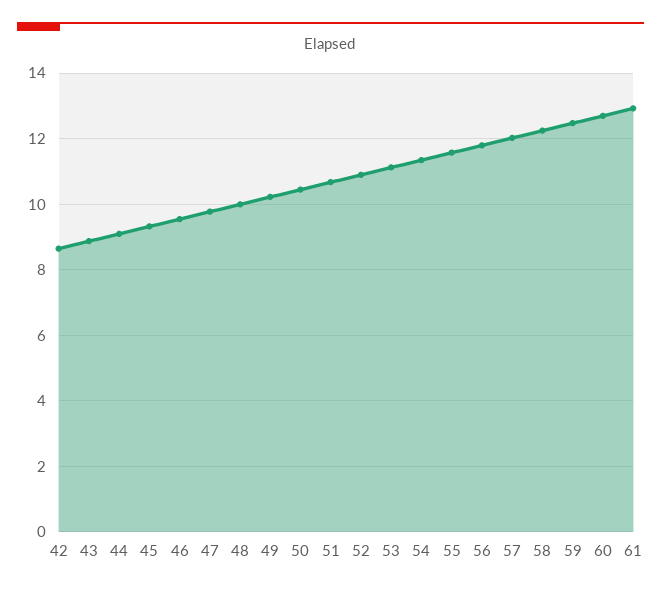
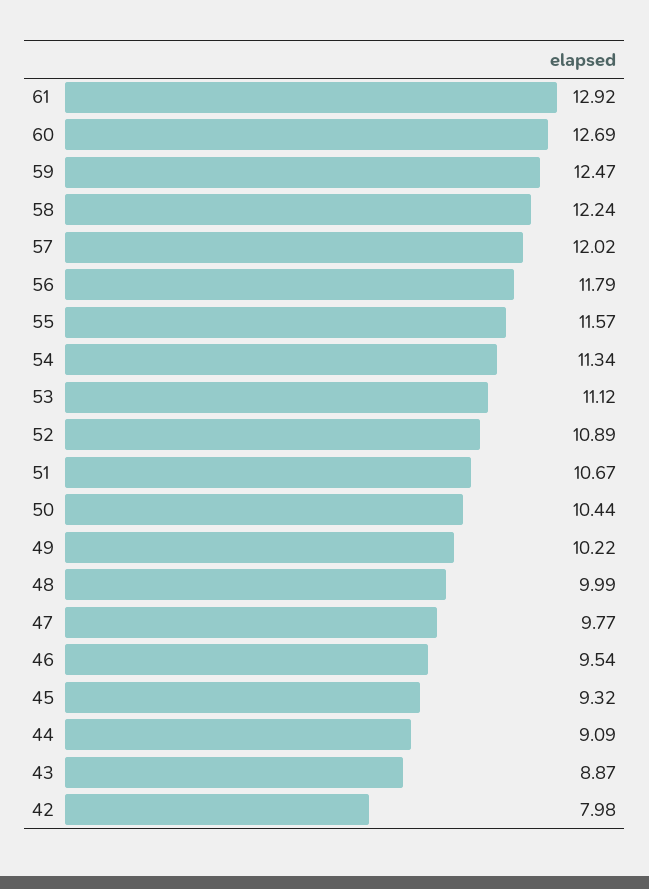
  {
-   "42": 8.6,
+   "42": 7.98,
    "43": 8.87,
    "44": 9.09,
    "45": 9.32,
    "46": 9.54,
    "47": 9.77,
    "48": 9.99,
    "49": 10.22,
    "50": 10.44,
    "51": 10.67,
    "52": 10.89,
    "53": 11.12,
    "54": 11.34,
    "55": 11.57,
    "56": 11.79,
    "57": 12.02,
    "58": 12.24,
    "59": 12.47,
    "60": 12.69,
    "61": 12.92
  }

